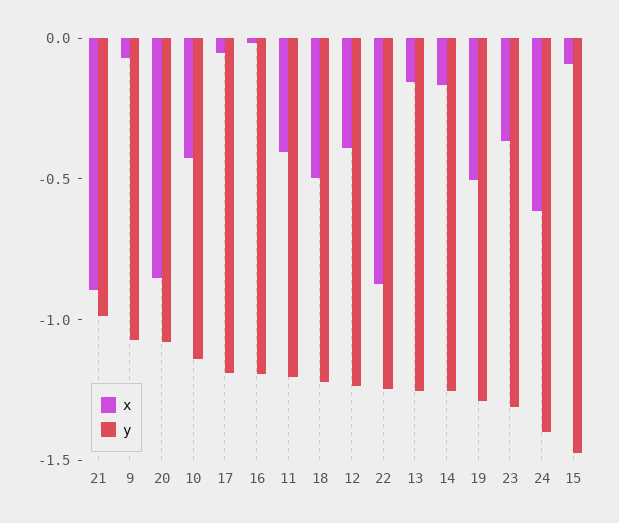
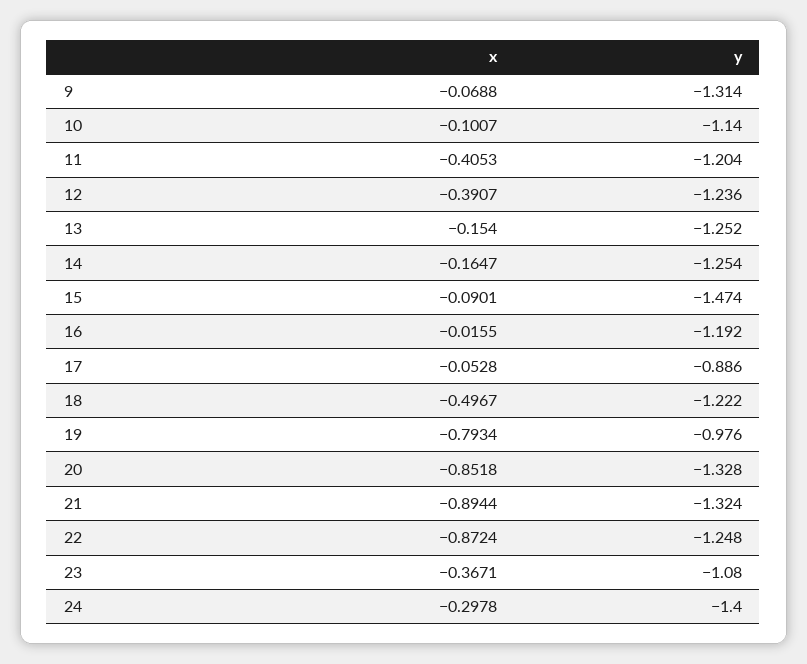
  {
    "x": {
      "21": -0.8944,
      "9": -0.0688,
      "20": -0.8518,
-     "10": -0.4,
+     "10": -0.1007,
      "17": -0.0528,
      "16": -0.0155,
      "11": -0.4053,
      "18": -0.4967,
      "12": -0.3907,
      "22": -0.8724,
      "13": -0.154,
      "14": -0.1647,
-     "19": -0.5,
+     "19": -0.7934,
      "23": -0.3671,
-     "24": -0.6,
+     "24": -0.2978,
      "15": -0.0901
    },
    "y": {
-     "21": -1,
+     "21": -1.324,
-     "9": -1.1,
+     "9": -1.314,
-     "20": -1.1,
+     "20": -1.328,
      "10": -1.14,
-     "17": -1.2,
+     "17": -0.886,
      "16": -1.192,
      "11": -1.204,
      "18": -1.222,
      "12": -1.236,
      "22": -1.248,
      "13": -1.252,
      "14": -1.254,
-     "19": -1.3,
+     "19": -0.976,
-     "23": -1.3,
+     "23": -1.08,
      "24": -1.4,
      "15": -1.474
    }
  }

